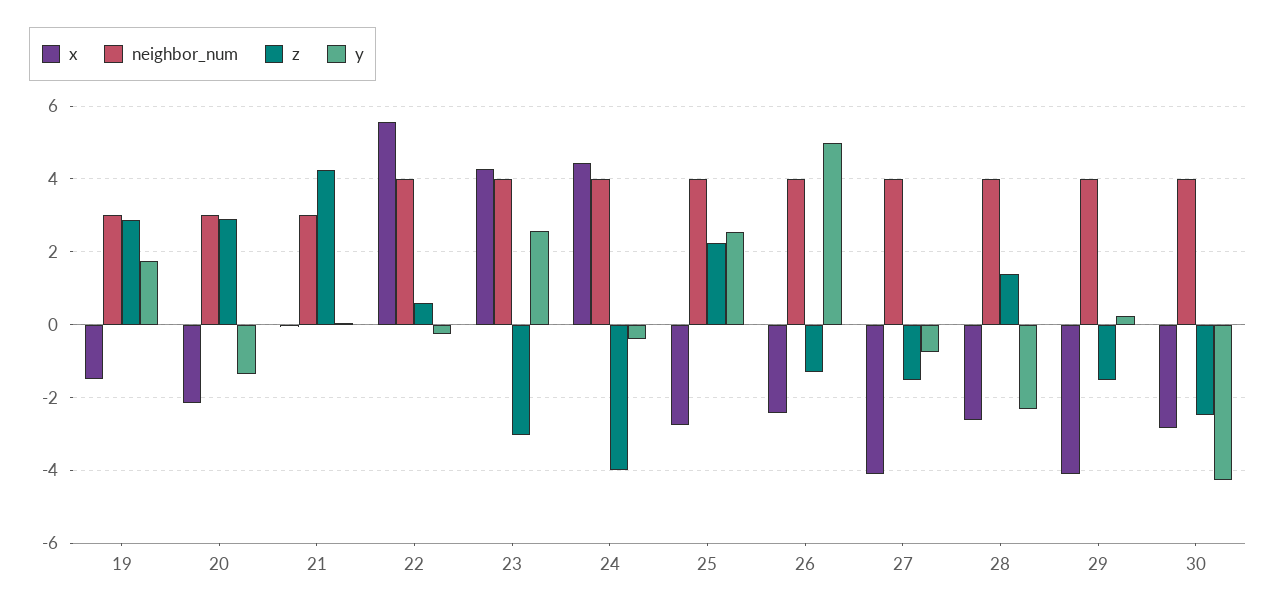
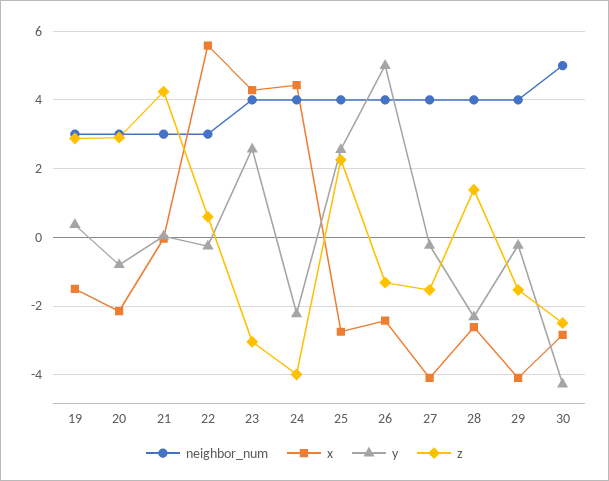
  {
    "x": {
      "19": -1.6,
      "20": -2.2,
      "21": 0,
      "22": 5.6,
      "23": 4.2,
      "24": 4.4,
      "25": -2.8,
      "26": -2.4,
      "27": -4,
      "28": -2.6,
      "29": -4,
      "30": -2.8
    },
    "neighbor_num": {
      "19": 3,
      "20": 3,
      "21": 3,
-     "22": 4,
+     "22": 3,
      "23": 4,
      "24": 4,
      "25": 4,
      "26": 4,
      "27": 4,
      "28": 4,
      "29": 4,
-     "30": 4
+     "30": 5
    },
    "z": {
      "19": 2.8,
      "20": 3,
      "21": 4.2,
      "22": 0.6,
      "23": -3,
      "24": -4,
      "25": 2.2,
      "26": -1.4,
      "27": -1.6,
      "28": 1.4,
      "29": -1.6,
      "30": -2.4
    },
    "y": {
-     "19": 1.8,
+     "19": 0.4,
-     "20": -1.4,
+     "20": -0.8,
      "21": 0,
      "22": -0.2,
      "23": 2.6,
-     "24": -0.4,
+     "24": -2.2,
      "25": 2.6,
      "26": 5,
-     "27": -0.8,
+     "27": -0.2,
      "28": -2.4,
-     "29": 0.2,
+     "29": -0.2,
      "30": -4.2
    }
  }

